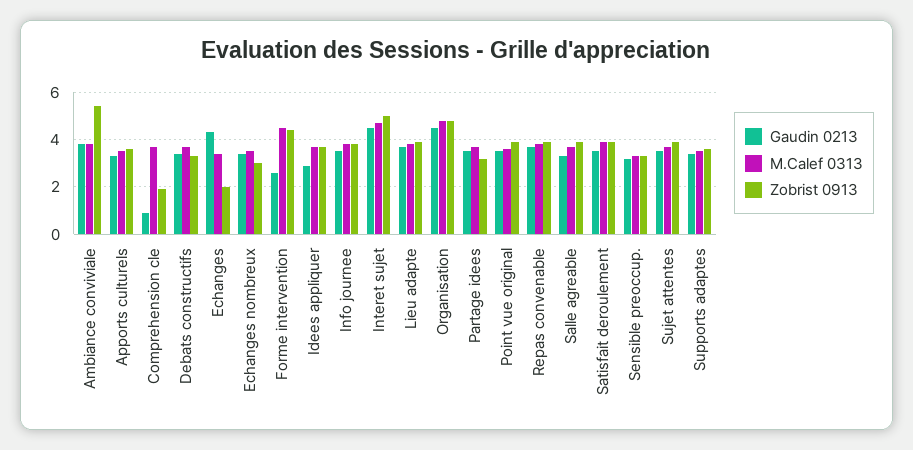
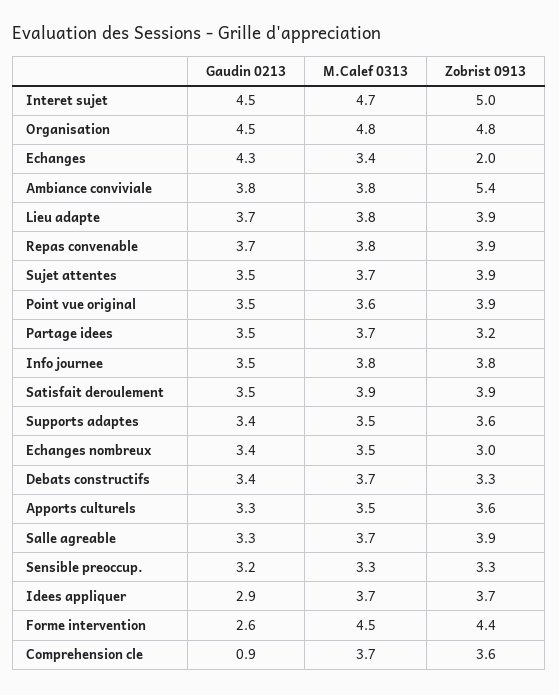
  {
    "Gaudin 0213": {
      "Ambiance conviviale": 3.8,
      "Apports culturels": 3.3,
      "Comprehension cle": 0.9,
      "Debats constructifs": 3.4,
      "Echanges": 4.3,
      "Echanges nombreux": 3.4,
      "Forme intervention": 2.6,
      "Idees appliquer": 2.9,
      "Info journee": 3.5,
      "Interet sujet": 4.5,
      "Lieu adapte": 3.7,
      "Organisation": 4.5,
      "Partage idees": 3.5,
      "Point vue original": 3.5,
      "Repas convenable": 3.7,
      "Salle agreable": 3.3,
      "Satisfait deroulement": 3.5,
      "Sensible preoccup.": 3.2,
      "Sujet attentes": 3.5,
      "Supports adaptes": 3.4
    },
    "M.Calef 0313": {
      "Ambiance conviviale": 3.8,
      "Apports culturels": 3.5,
      "Comprehension cle": 3.7,
      "Debats constructifs": 3.7,
      "Echanges": 3.4,
      "Echanges nombreux": 3.5,
      "Forme intervention": 4.5,
      "Idees appliquer": 3.7,
      "Info journee": 3.8,
      "Interet sujet": 4.7,
      "Lieu adapte": 3.8,
      "Organisation": 4.8,
      "Partage idees": 3.7,
      "Point vue original": 3.6,
      "Repas convenable": 3.8,
      "Salle agreable": 3.7,
      "Satisfait deroulement": 3.9,
      "Sensible preoccup.": 3.3,
      "Sujet attentes": 3.7,
      "Supports adaptes": 3.5
    },
    "Zobrist 0913": {
      "Ambiance conviviale": 5.4,
      "Apports culturels": 3.6,
-     "Comprehension cle": 2,
+     "Comprehension cle": 3.6,
      "Debats constructifs": 3.3,
      "Echanges": 2,
      "Echanges nombreux": 3,
      "Forme intervention": 4.4,
      "Idees appliquer": 3.7,
      "Info journee": 3.8,
      "Interet sujet": 5,
      "Lieu adapte": 3.9,
      "Organisation": 4.8,
      "Partage idees": 3.2,
      "Point vue original": 3.9,
      "Repas convenable": 3.9,
      "Salle agreable": 3.9,
      "Satisfait deroulement": 3.9,
      "Sensible preoccup.": 3.3,
      "Sujet attentes": 3.9,
      "Supports adaptes": 3.6
    }
  }

